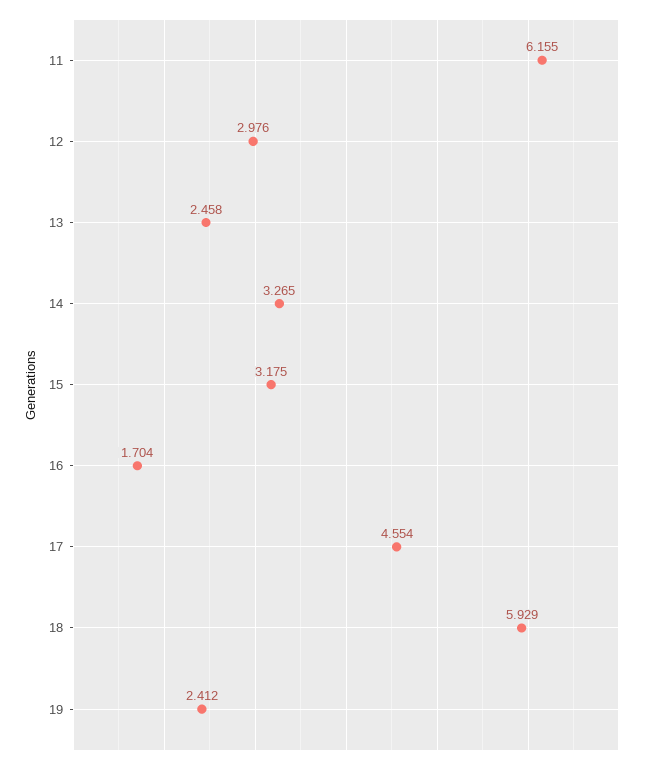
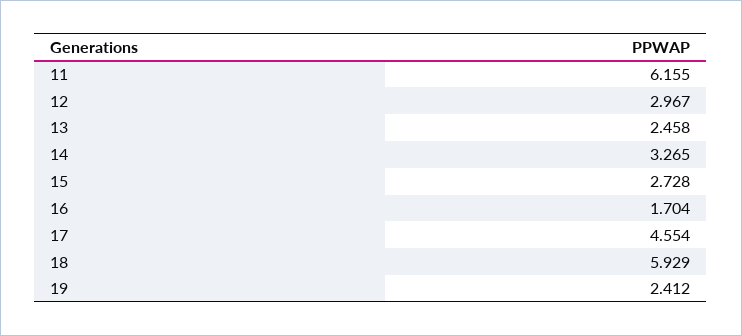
  {
    "11": 6.155,
-   "12": 2.976,
+   "12": 2.967,
    "13": 2.458,
    "14": 3.265,
-   "15": 3.175,
+   "15": 2.728,
    "16": 1.704,
    "17": 4.554,
    "18": 5.929,
    "19": 2.412
  }

